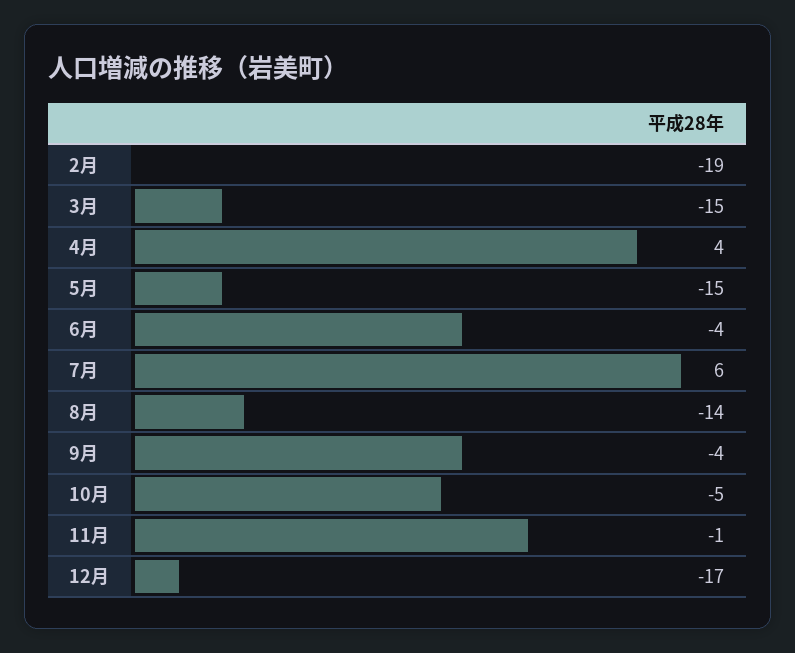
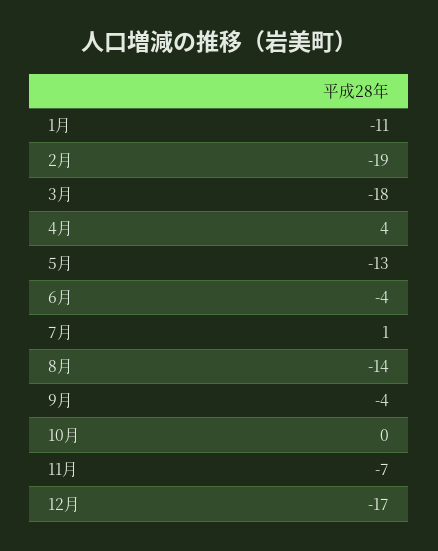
  {
    "2月": -19,
-   "3月": -15,
+   "3月": -18,
    "4月": 4,
-   "5月": -15,
+   "5月": -13,
    "6月": -4,
-   "7月": 6,
+   "7月": 1,
    "8月": -14,
    "9月": -4,
-   "10月": -5,
+   "10月": 0,
-   "11月": -1,
+   "11月": -7,
-   "12月": -17
+   "12月": -17,
+   "1月": -11
  }

